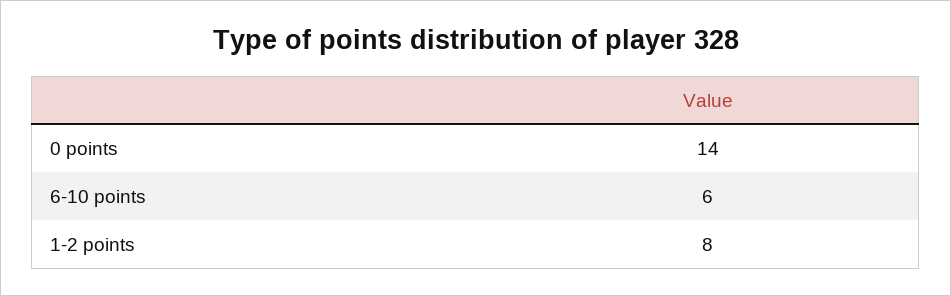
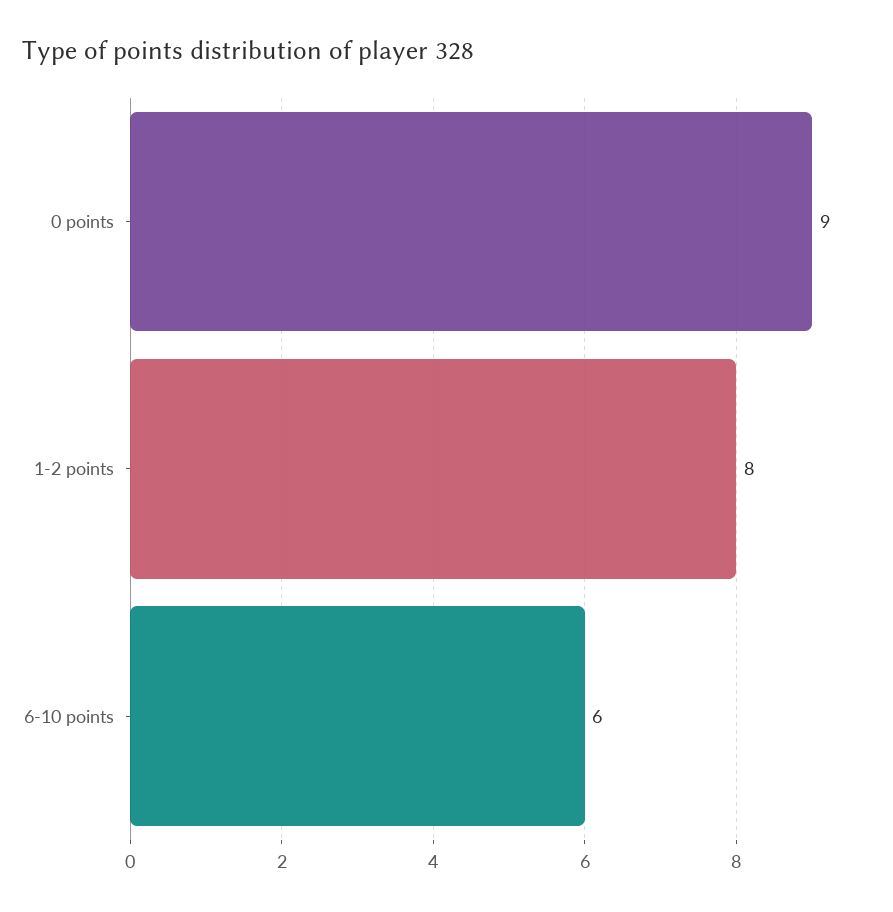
  {
-   "0 points": 14,
+   "0 points": 9,
    "6-10 points": 6,
    "1-2 points": 8
  }

